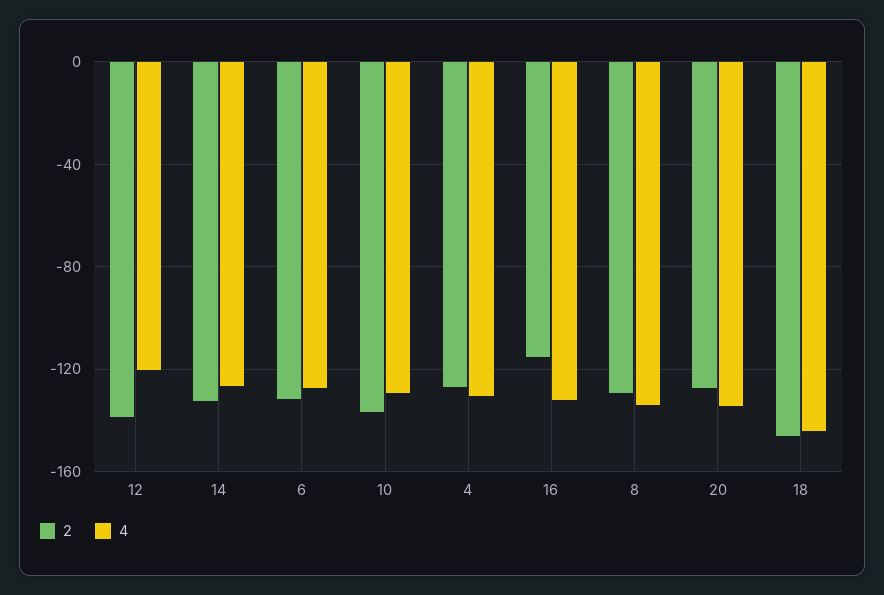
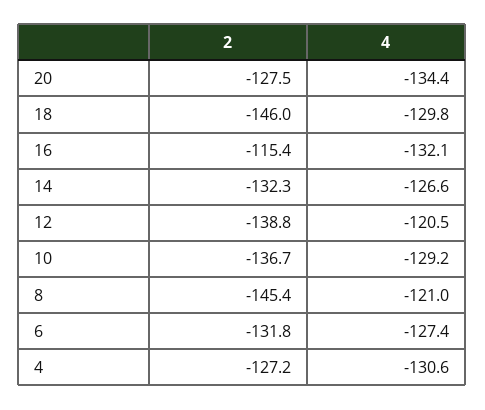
  {
    "2": {
      "12": -138.8,
      "14": -132.3,
      "6": -131.8,
      "10": -136.7,
      "4": -127.2,
      "16": -115.4,
-     "8": -130,
+     "8": -145.4,
      "20": -127.5,
      "18": -146
    },
    "4": {
      "12": -120.5,
      "14": -126.6,
      "6": -127.4,
      "10": -129.2,
      "4": -130.6,
      "16": -132.1,
-     "8": -135,
+     "8": -121,
      "20": -134.4,
-     "18": -145
+     "18": -129.8
    }
  }

